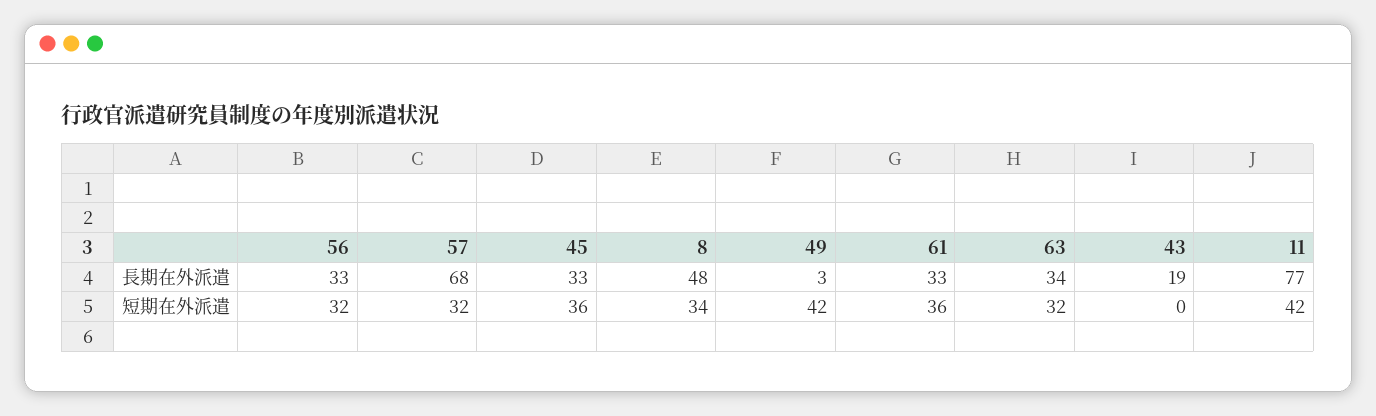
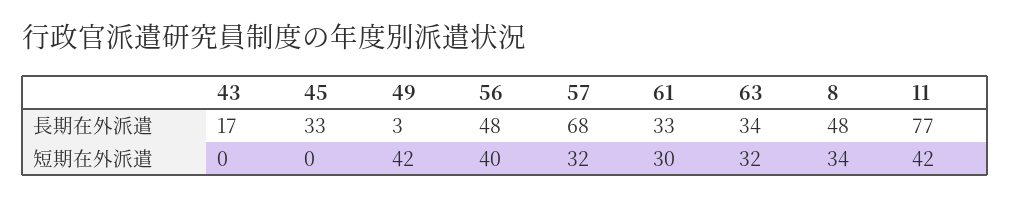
  {
    "56": {
-     "長期在外派遣": 33,
+     "長期在外派遣": 48,
-     "短期在外派遣": 32
+     "短期在外派遣": 40
    },
    "57": {
      "長期在外派遣": 68,
      "短期在外派遣": 32
    },
    "45": {
      "長期在外派遣": 33,
-     "短期在外派遣": 36
+     "短期在外派遣": 0
    },
    "8": {
      "長期在外派遣": 48,
      "短期在外派遣": 34
    },
    "49": {
      "長期在外派遣": 3,
      "短期在外派遣": 42
    },
    "61": {
      "長期在外派遣": 33,
-     "短期在外派遣": 36
+     "短期在外派遣": 30
    },
    "63": {
      "長期在外派遣": 34,
      "短期在外派遣": 32
    },
    "43": {
-     "長期在外派遣": 19,
+     "長期在外派遣": 17,
      "短期在外派遣": 0
    },
    "11": {
      "長期在外派遣": 77,
      "短期在外派遣": 42
    }
  }

